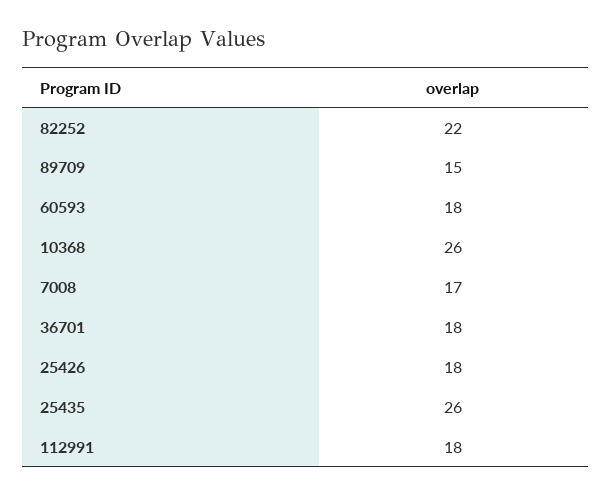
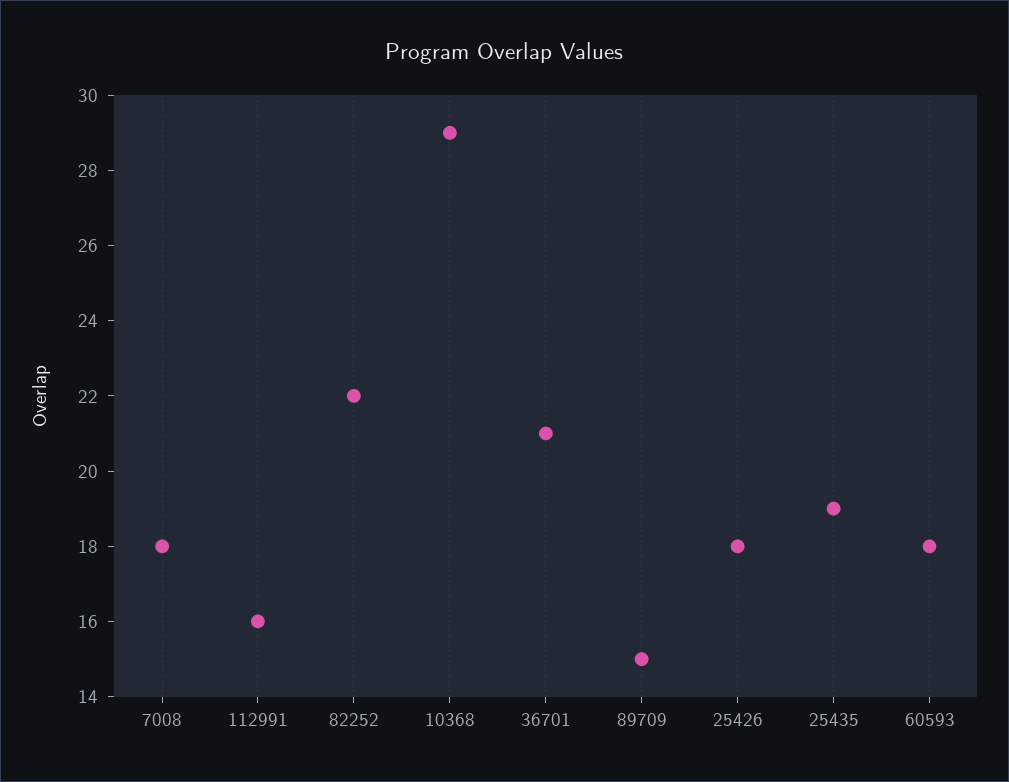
  {
    "82252": 22,
    "89709": 15,
    "60593": 18,
-   "10368": 26,
+   "10368": 29,
-   "7008": 17,
+   "7008": 18,
-   "36701": 18,
+   "36701": 21,
    "25426": 18,
-   "25435": 26,
+   "25435": 19,
-   "112991": 18
+   "112991": 16
  }

